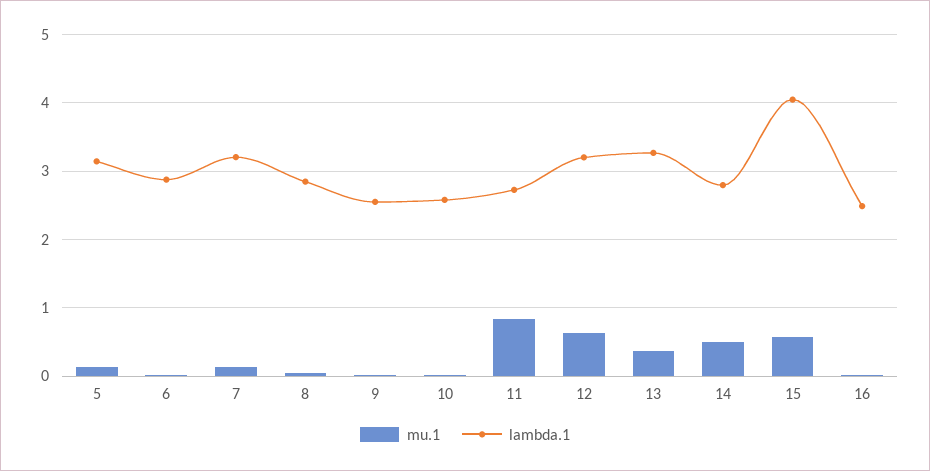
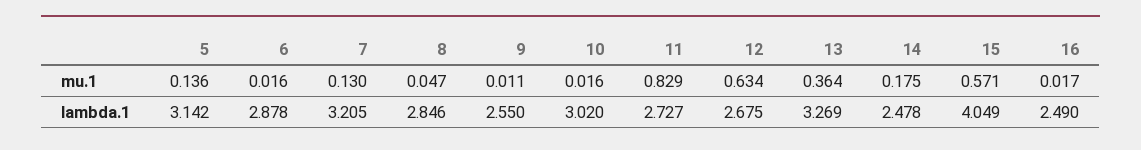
  {
    "mu.1": {
      "5": 0.136,
      "6": 0.016,
      "7": 0.13,
      "8": 0.047,
      "9": 0.011,
      "10": 0.016,
      "11": 0.829,
      "12": 0.634,
      "13": 0.364,
-     "14": 0.5,
+     "14": 0.175,
      "15": 0.571,
      "16": 0.017
    },
    "lambda.1": {
      "5": 3.142,
      "6": 2.878,
      "7": 3.205,
      "8": 2.846,
      "9": 2.55,
-     "10": 2.6,
+     "10": 3.02,
      "11": 2.727,
-     "12": 3.2,
+     "12": 2.675,
      "13": 3.269,
-     "14": 2.8,
+     "14": 2.478,
      "15": 4.049,
      "16": 2.49
    }
  }

